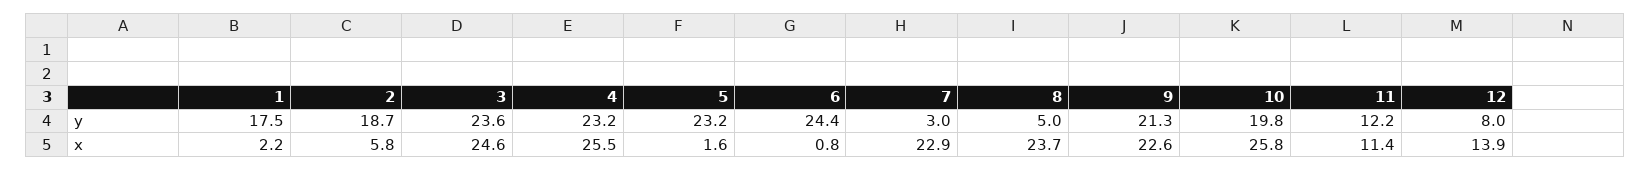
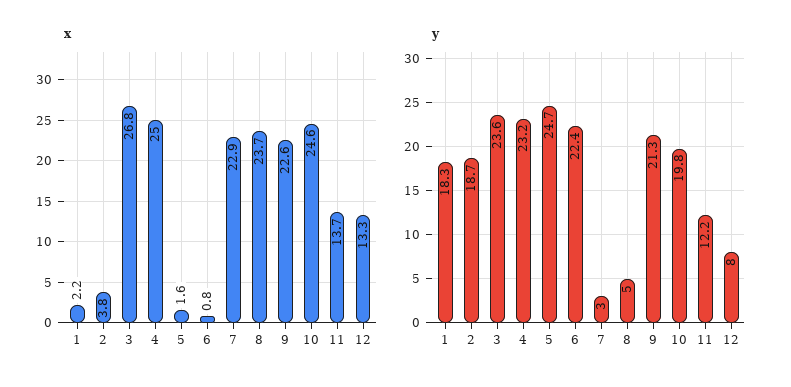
  {
    "y": {
-     "1": 17.5,
+     "1": 18.3,
      "2": 18.7,
      "3": 23.6,
      "4": 23.2,
-     "5": 23.2,
+     "5": 24.7,
-     "6": 24.4,
+     "6": 22.4,
      "7": 3,
      "8": 5,
      "9": 21.3,
      "10": 19.8,
      "11": 12.2,
      "12": 8
    },
    "x": {
      "1": 2.2,
-     "2": 5.8,
+     "2": 3.8,
-     "3": 24.6,
+     "3": 26.8,
-     "4": 25.5,
+     "4": 25,
      "5": 1.6,
      "6": 0.8,
      "7": 22.9,
      "8": 23.7,
      "9": 22.6,
-     "10": 25.8,
+     "10": 24.6,
-     "11": 11.4,
+     "11": 13.7,
-     "12": 13.9
+     "12": 13.3
    }
  }

